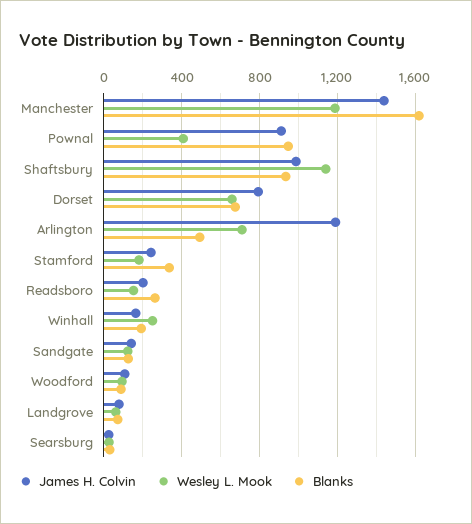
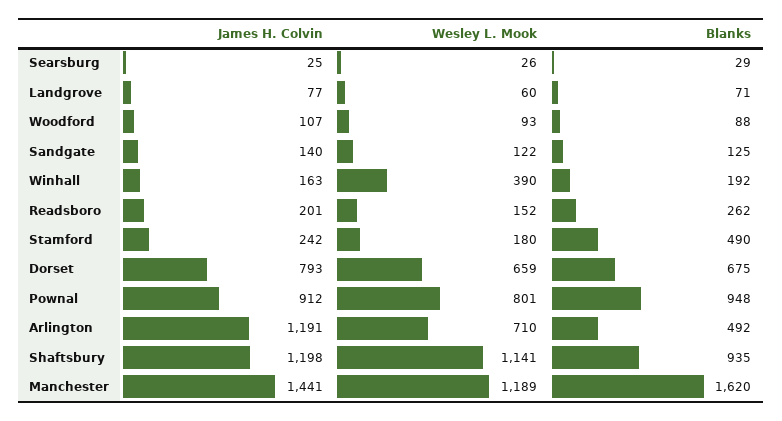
  {
    "James H. Colvin": {
      "Manchester": 1441,
      "Pownal": 912,
-     "Shaftsbury": 1000,
+     "Shaftsbury": 1198,
      "Dorset": 793,
      "Arlington": 1191,
      "Stamford": 242,
      "Readsboro": 201,
      "Winhall": 163,
      "Sandgate": 140,
      "Woodford": 107,
      "Landgrove": 77,
      "Searsburg": 25
    },
    "Wesley L. Mook": {
      "Manchester": 1189,
-     "Pownal": 400,
+     "Pownal": 801,
      "Shaftsbury": 1141,
      "Dorset": 659,
      "Arlington": 710,
      "Stamford": 180,
      "Readsboro": 152,
-     "Winhall": 250,
+     "Winhall": 390,
      "Sandgate": 122,
      "Woodford": 93,
      "Landgrove": 60,
      "Searsburg": 26
    },
    "Blanks": {
      "Manchester": 1620,
      "Pownal": 948,
      "Shaftsbury": 935,
      "Dorset": 675,
      "Arlington": 492,
-     "Stamford": 350,
+     "Stamford": 490,
      "Readsboro": 262,
      "Winhall": 192,
      "Sandgate": 125,
      "Woodford": 88,
      "Landgrove": 71,
      "Searsburg": 29
    }
  }

